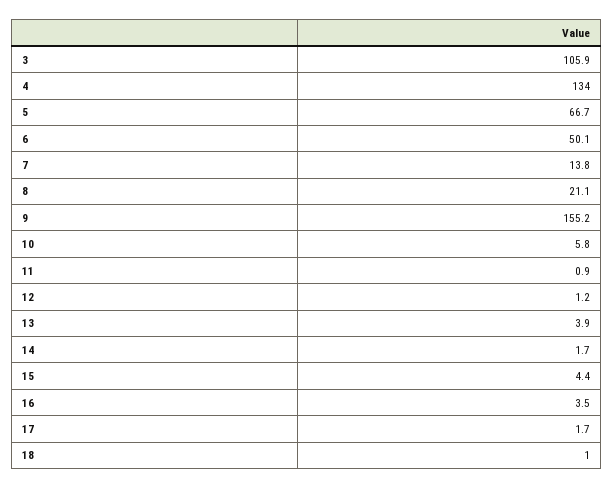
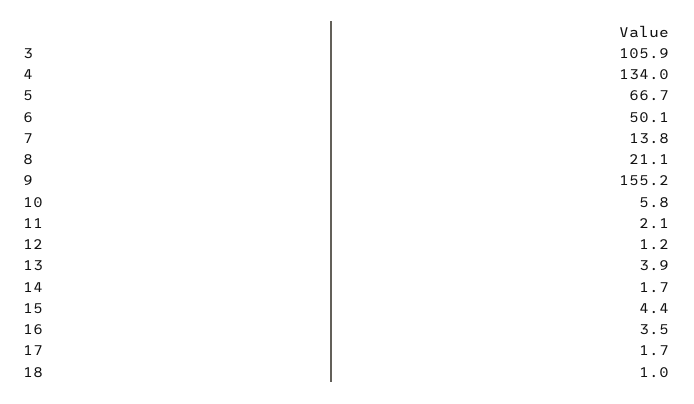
  {
    "3": 105.9,
    "4": 134,
    "5": 66.7,
    "6": 50.1,
    "7": 13.8,
    "8": 21.1,
    "9": 155.2,
    "10": 5.8,
-   "11": 0.9,
+   "11": 2.1,
    "12": 1.2,
    "13": 3.9,
    "14": 1.7,
    "15": 4.4,
    "16": 3.5,
    "17": 1.7,
    "18": 1
  }

